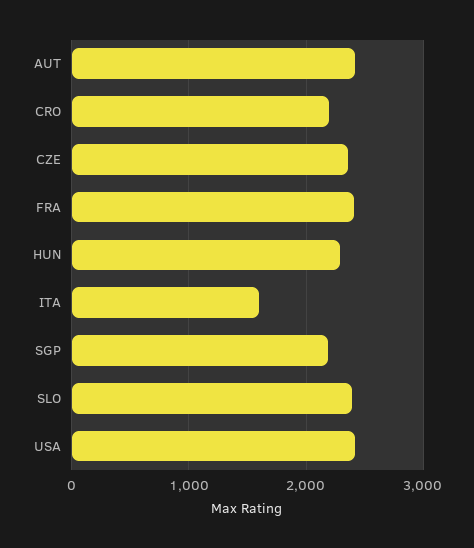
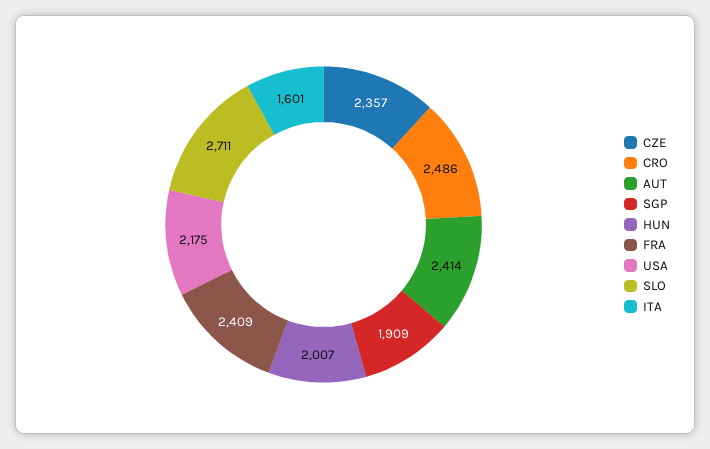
  {
    "AUT": 2414,
-   "CRO": 2200,
+   "CRO": 2486,
    "CZE": 2357,
    "FRA": 2409,
-   "HUN": 2300,
+   "HUN": 2007,
    "ITA": 1601,
-   "SGP": 2200,
+   "SGP": 1909,
-   "SLO": 2400,
+   "SLO": 2711,
-   "USA": 2400
+   "USA": 2175
  }

